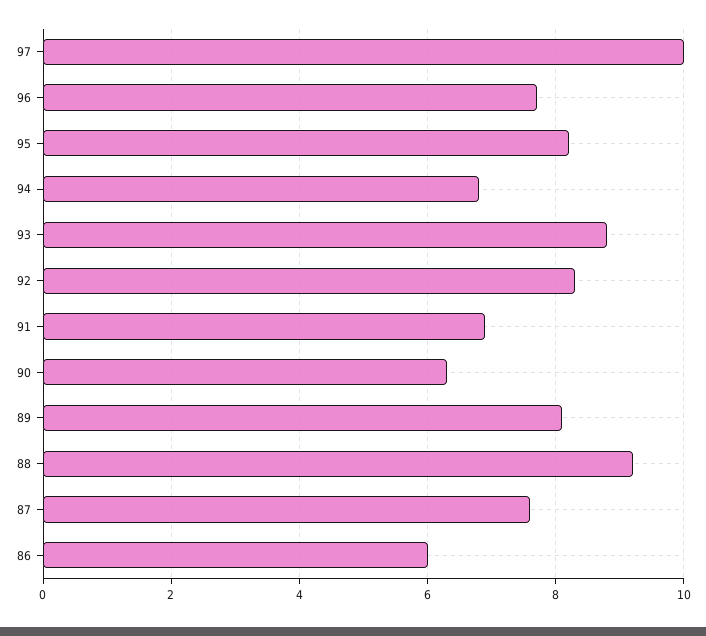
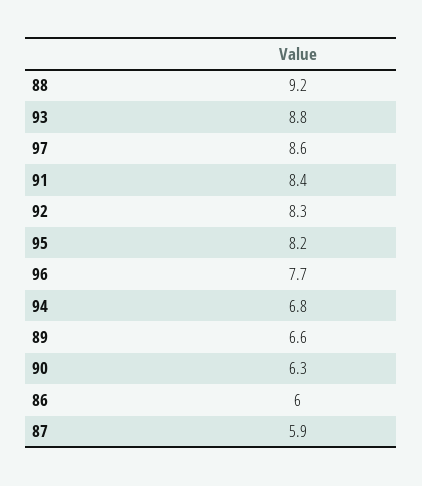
  {
-   "97": 10,
+   "97": 8.6,
    "96": 7.7,
    "95": 8.2,
    "94": 6.8,
    "93": 8.8,
    "92": 8.3,
-   "91": 7,
+   "91": 8.4,
    "90": 6.3,
-   "89": 8,
+   "89": 6.6,
    "88": 9.2,
-   "87": 7.5,
+   "87": 5.9,
    "86": 6
  }

